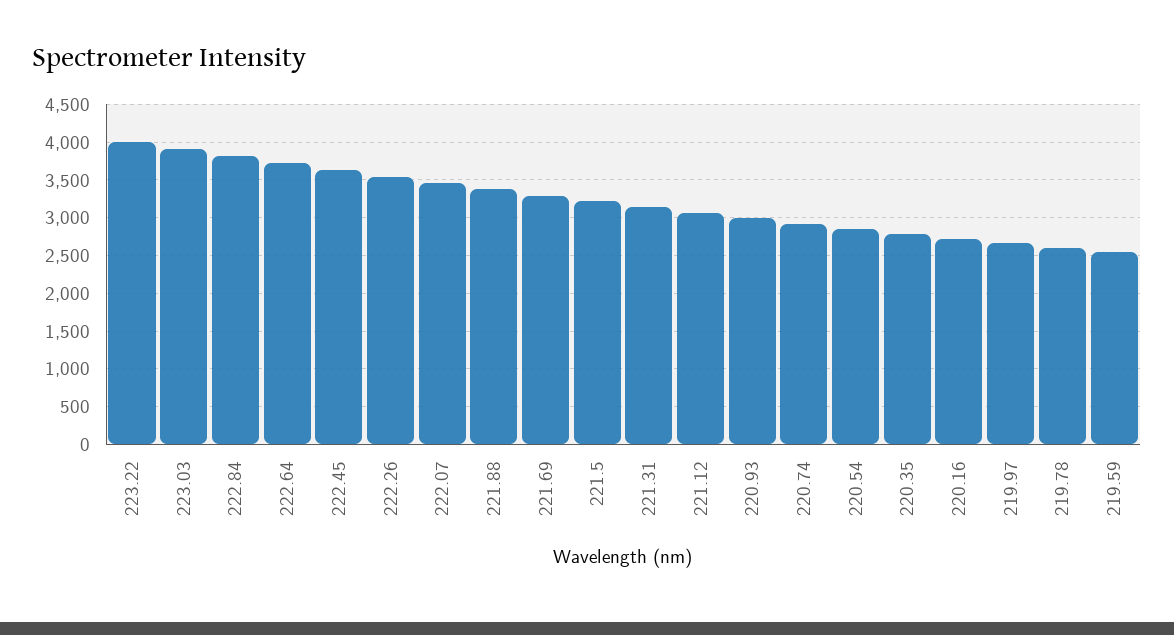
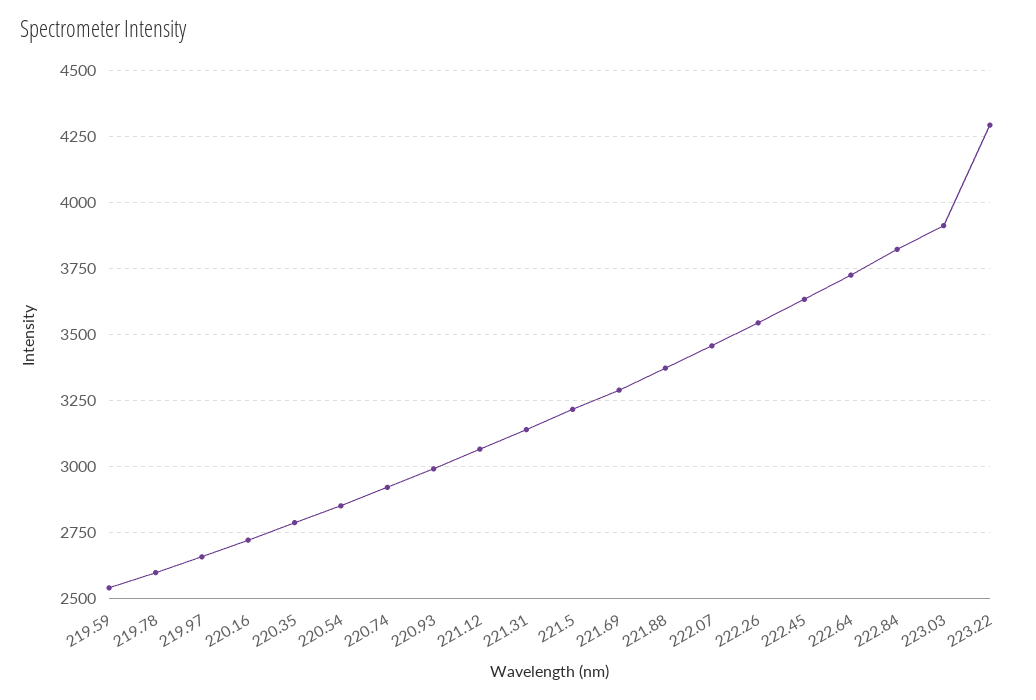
  {
-   "223.22": 4000,
+   "223.22": 4300,
    "223.03": 3925,
    "222.84": 3825,
    "222.64": 3725,
    "222.45": 3625,
    "222.26": 3550,
    "222.07": 3450,
    "221.88": 3375,
    "221.69": 3300,
    "221.5": 3225,
    "221.31": 3150,
    "221.12": 3075,
    "220.93": 3000,
    "220.74": 2925,
    "220.54": 2850,
    "220.35": 2800,
    "220.16": 2725,
    "219.97": 2650,
    "219.78": 2600,
    "219.59": 2550
  }

